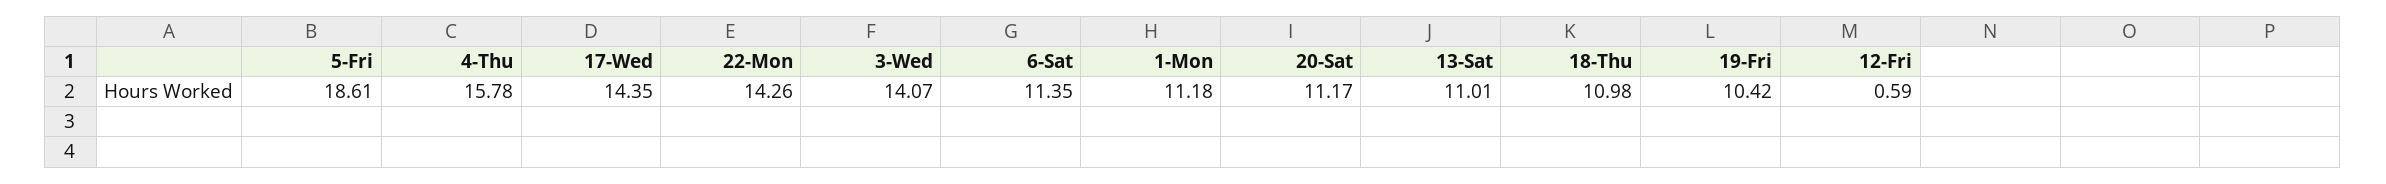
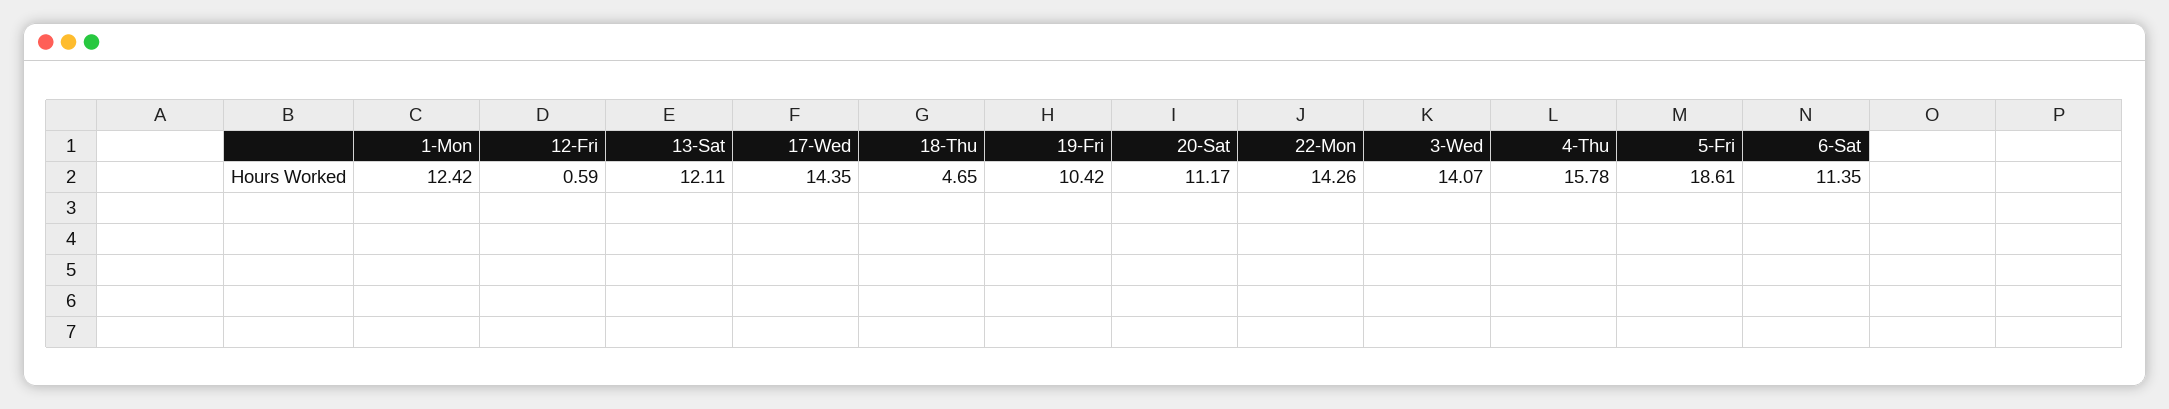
  {
    "5-Fri": 18.61,
    "4-Thu": 15.78,
    "17-Wed": 14.35,
    "22-Mon": 14.26,
    "3-Wed": 14.07,
    "6-Sat": 11.35,
-   "1-Mon": 11.18,
+   "1-Mon": 12.42,
    "20-Sat": 11.17,
-   "13-Sat": 11.01,
+   "13-Sat": 12.11,
-   "18-Thu": 10.98,
+   "18-Thu": 4.65,
    "19-Fri": 10.42,
    "12-Fri": 0.59
  }

